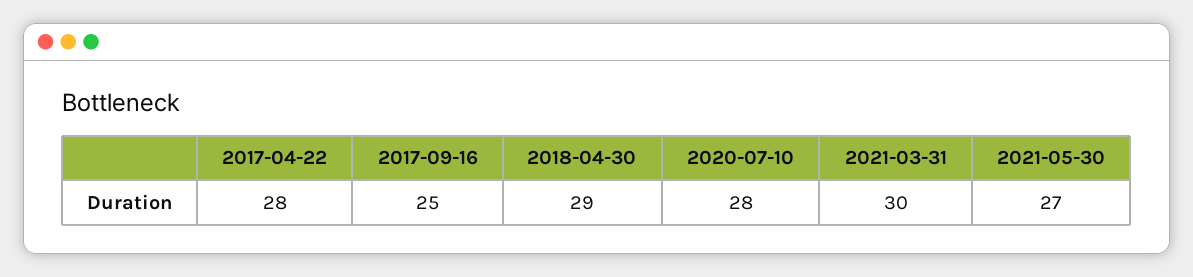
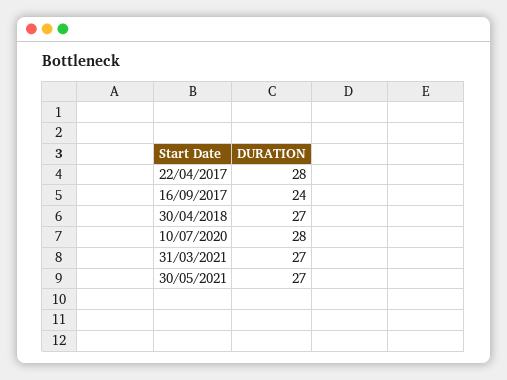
  {
    "2017-04-22": 28,
-   "2017-09-16": 25,
+   "2017-09-16": 24,
-   "2018-04-30": 29,
+   "2018-04-30": 27,
    "2020-07-10": 28,
-   "2021-03-31": 30,
+   "2021-03-31": 27,
    "2021-05-30": 27
  }

